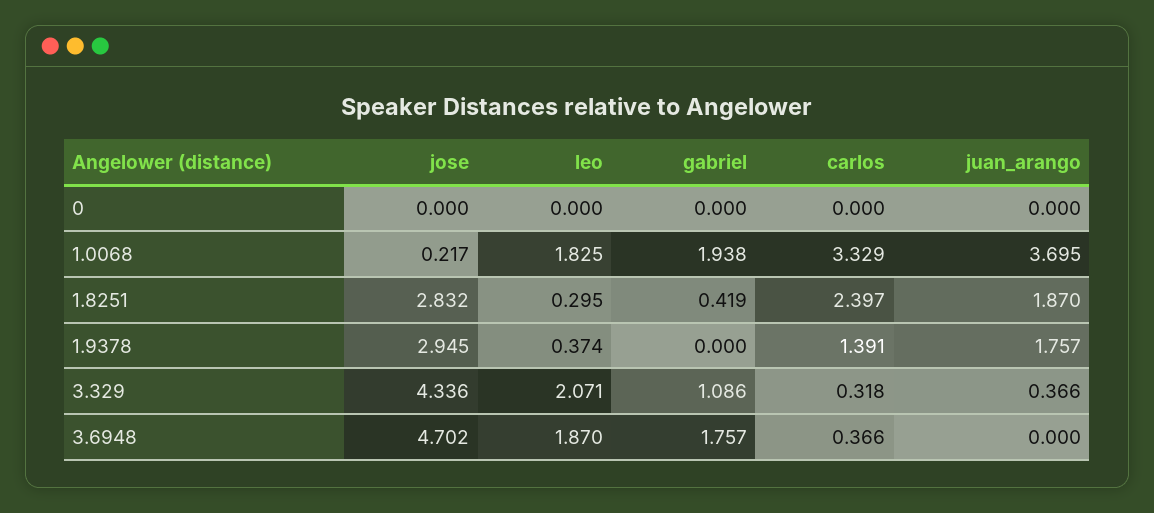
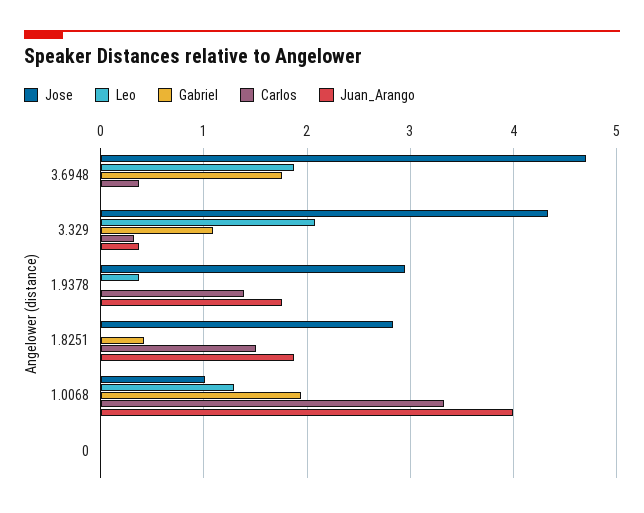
  {
    "jose": {
      "0": 0,
-     "1.0068": 0.217,
+     "1.0068": 1,
      "1.8251": 2.832,
      "1.9378": 2.945,
      "3.329": 4.336,
      "3.6948": 4.702
    },
    "leo": {
      "0": 0,
-     "1.0068": 1.825,
+     "1.0068": 1.3,
-     "1.8251": 0.295,
+     "1.8251": 0,
      "1.9378": 0.374,
      "3.329": 2.071,
      "3.6948": 1.87
    },
    "gabriel": {
      "0": 0,
      "1.0068": 1.938,
      "1.8251": 0.419,
      "1.9378": 0,
      "3.329": 1.086,
      "3.6948": 1.757
    },
    "carlos": {
      "0": 0,
      "1.0068": 3.329,
-     "1.8251": 2.397,
+     "1.8251": 1.5,
      "1.9378": 1.391,
      "3.329": 0.318,
      "3.6948": 0.366
    },
    "juan_arango": {
      "0": 0,
-     "1.0068": 3.695,
+     "1.0068": 4,
      "1.8251": 1.87,
      "1.9378": 1.757,
      "3.329": 0.366,
      "3.6948": 0
    }
  }

